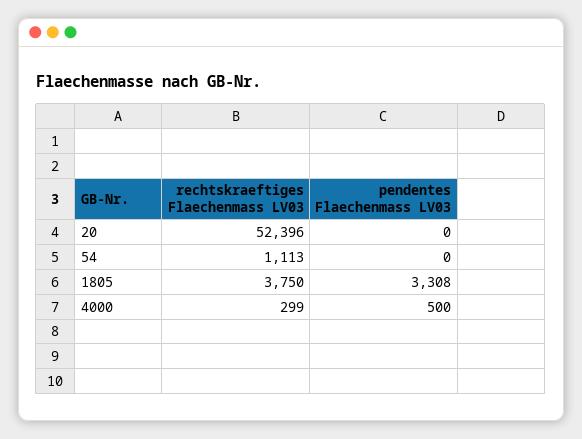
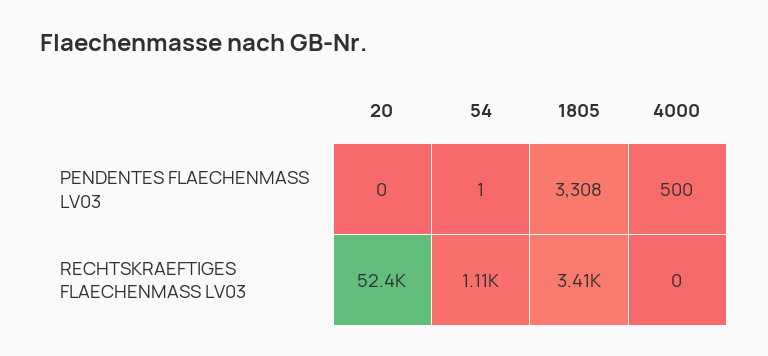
  {
    "rechtskraeftiges Flaechenmass LV03": {
      "20": 52396,
      "54": 1113,
-     "1805": 3750,
+     "1805": 3410,
-     "4000": 299
+     "4000": 0
    },
    "pendentes Flaechenmass LV03": {
      "20": 0,
-     "54": 0,
+     "54": 1,
      "1805": 3308,
      "4000": 500
    }
  }

